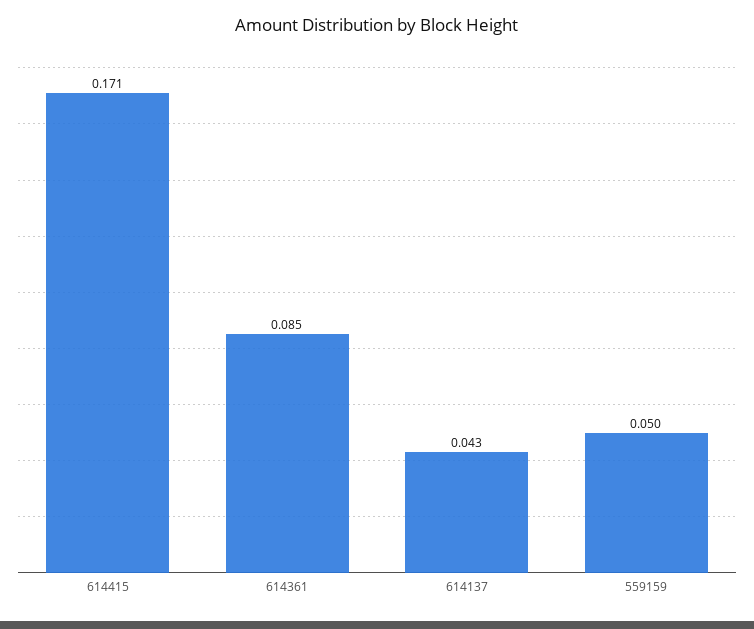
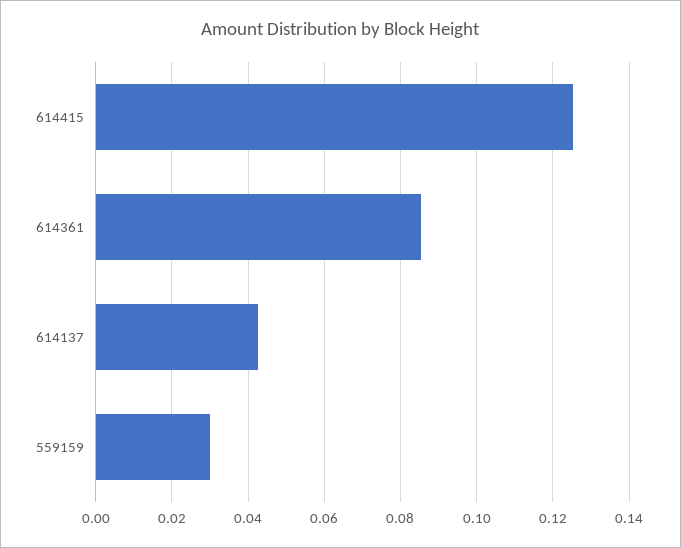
  {
-   "614415": 0.171,
+   "614415": 0.126,
    "614361": 0.085,
    "614137": 0.043,
-   "559159": 0.05
+   "559159": 0.03
  }

